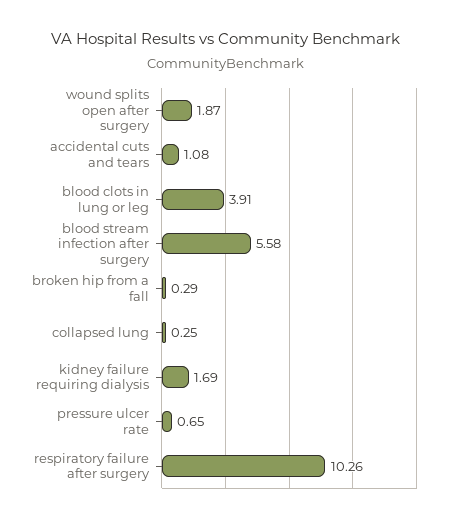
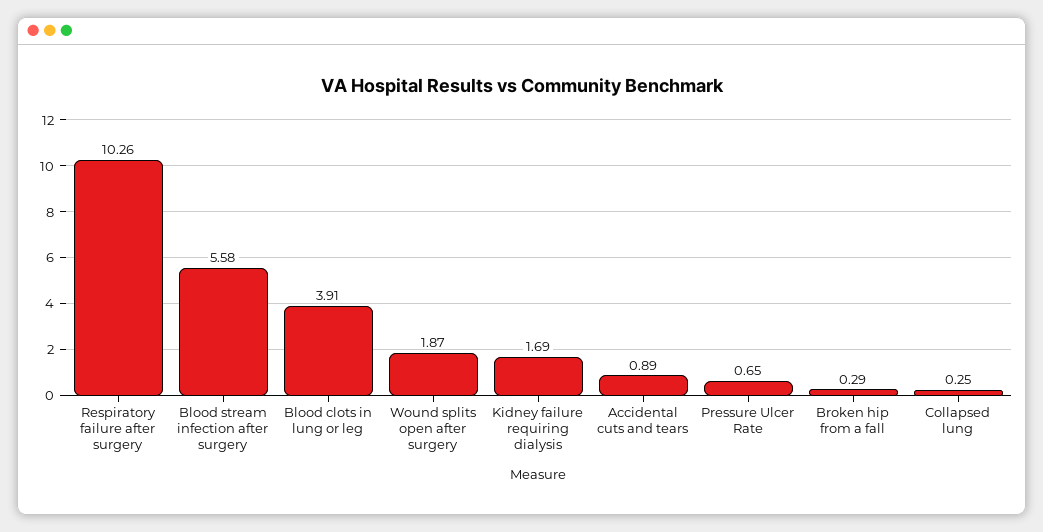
  {
    "wound splits open after surgery": 1.87,
-   "accidental cuts and tears": 1.08,
+   "accidental cuts and tears": 0.89,
    "blood clots in lung or leg": 3.91,
    "blood stream infection after surgery": 5.58,
    "broken hip from a fall": 0.29,
    "collapsed lung": 0.25,
    "kidney failure requiring dialysis": 1.69,
    "pressure ulcer rate": 0.65,
    "respiratory failure after surgery": 10.26
  }

